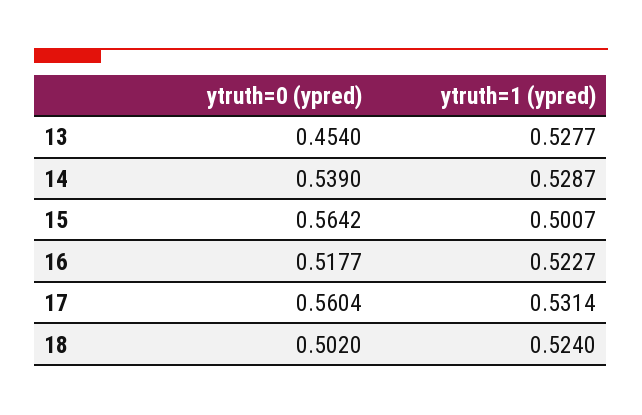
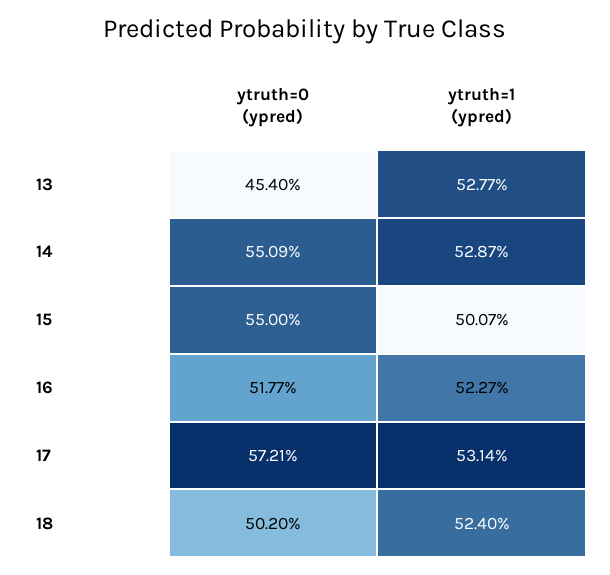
  {
    "ytruth=0 (ypred)": {
      "13": 0.454,
-     "14": 0.539,
+     "14": 0.5509,
-     "15": 0.5642,
+     "15": 0.55,
      "16": 0.5177,
-     "17": 0.5604,
+     "17": 0.5721,
      "18": 0.502
    },
    "ytruth=1 (ypred)": {
      "13": 0.5277,
      "14": 0.5287,
      "15": 0.5007,
      "16": 0.5227,
      "17": 0.5314,
      "18": 0.524
    }
  }

